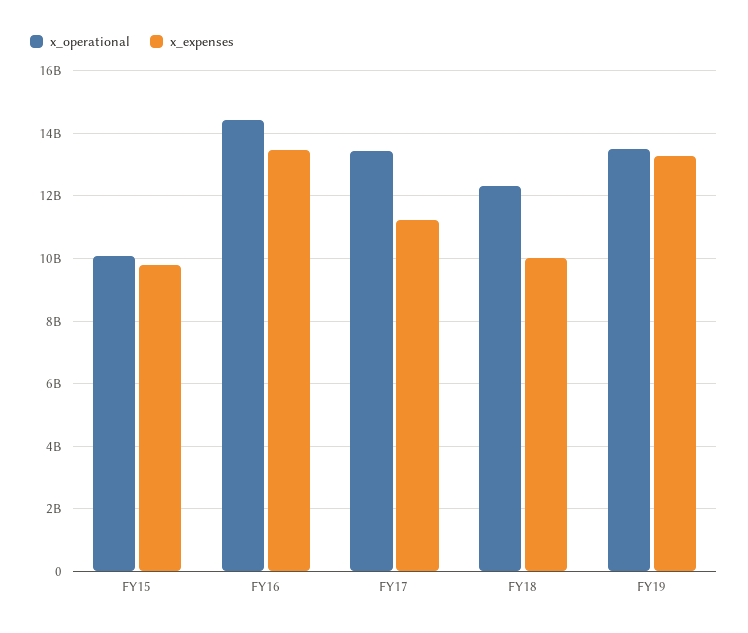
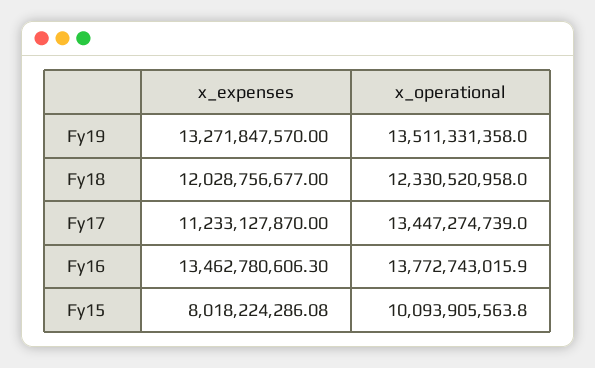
  {
    "x_operational": {
      "FY15": 10093905563.8,
-     "FY16": 14400000000,
+     "FY16": 13772743015.9,
      "FY17": 13447274739,
      "FY18": 12330520958,
      "FY19": 13511331358
    },
    "x_expenses": {
-     "FY15": 9800000000,
+     "FY15": 8018224286.08,
      "FY16": 13462780606.3,
      "FY17": 11233127870,
-     "FY18": 10000000000,
+     "FY18": 12028756677,
      "FY19": 13271847570
    }
  }

